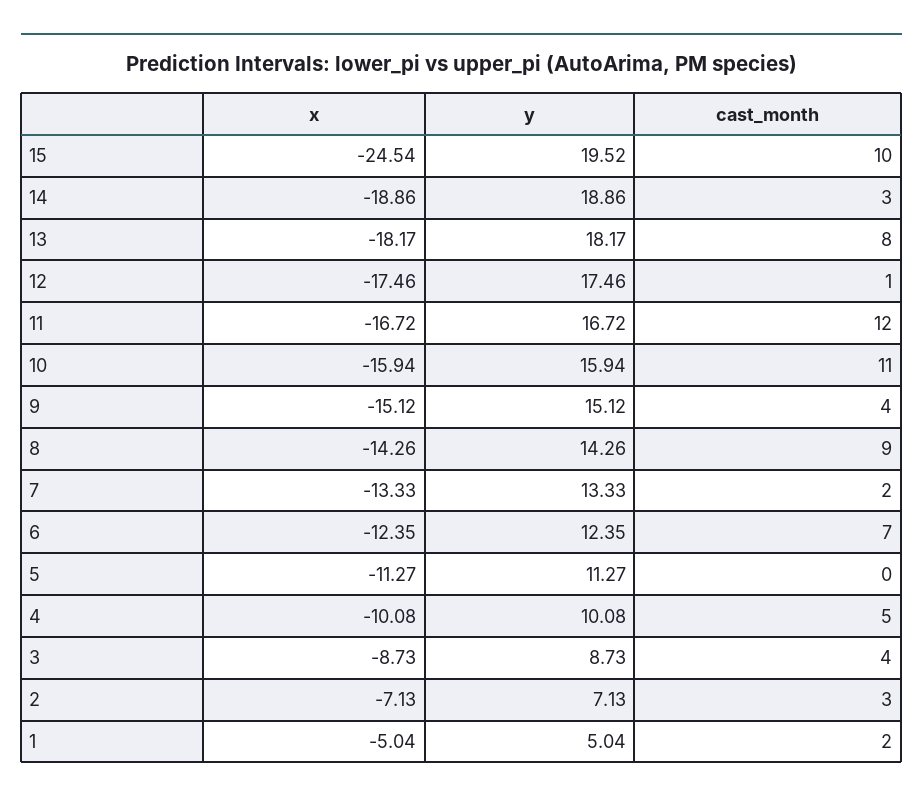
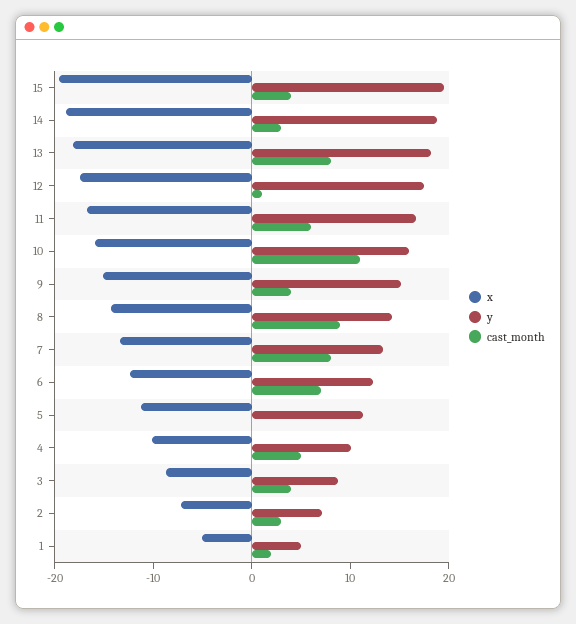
  {
    "x": {
-     "15": -24.54,
+     "15": -20,
      "14": -18.86,
      "13": -18.17,
      "12": -17.46,
      "11": -16.72,
      "10": -15.94,
      "9": -15.12,
      "8": -14.26,
      "7": -13.33,
      "6": -12.35,
      "5": -11.27,
      "4": -10.08,
      "3": -8.73,
      "2": -7.13,
      "1": -5.04
    },
    "y": {
      "15": 19.52,
      "14": 18.86,
      "13": 18.17,
      "12": 17.46,
      "11": 16.72,
      "10": 15.94,
      "9": 15.12,
      "8": 14.26,
      "7": 13.33,
      "6": 12.35,
      "5": 11.27,
      "4": 10.08,
      "3": 8.73,
      "2": 7.13,
      "1": 5.04
    },
    "cast_month": {
-     "15": 10,
+     "15": 4,
      "14": 3,
      "13": 8,
      "12": 1,
-     "11": 12,
+     "11": 6,
      "10": 11,
      "9": 4,
      "8": 9,
-     "7": 2,
+     "7": 8,
      "6": 7,
      "5": 0,
      "4": 5,
      "3": 4,
      "2": 3,
      "1": 2
    }
  }

